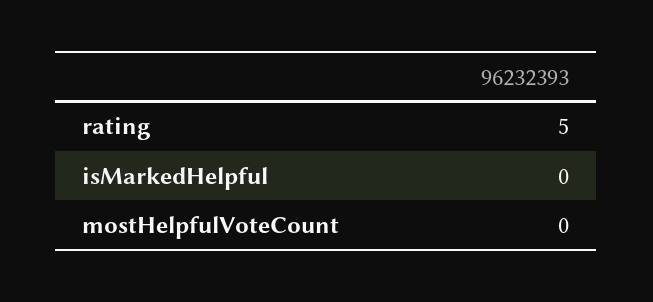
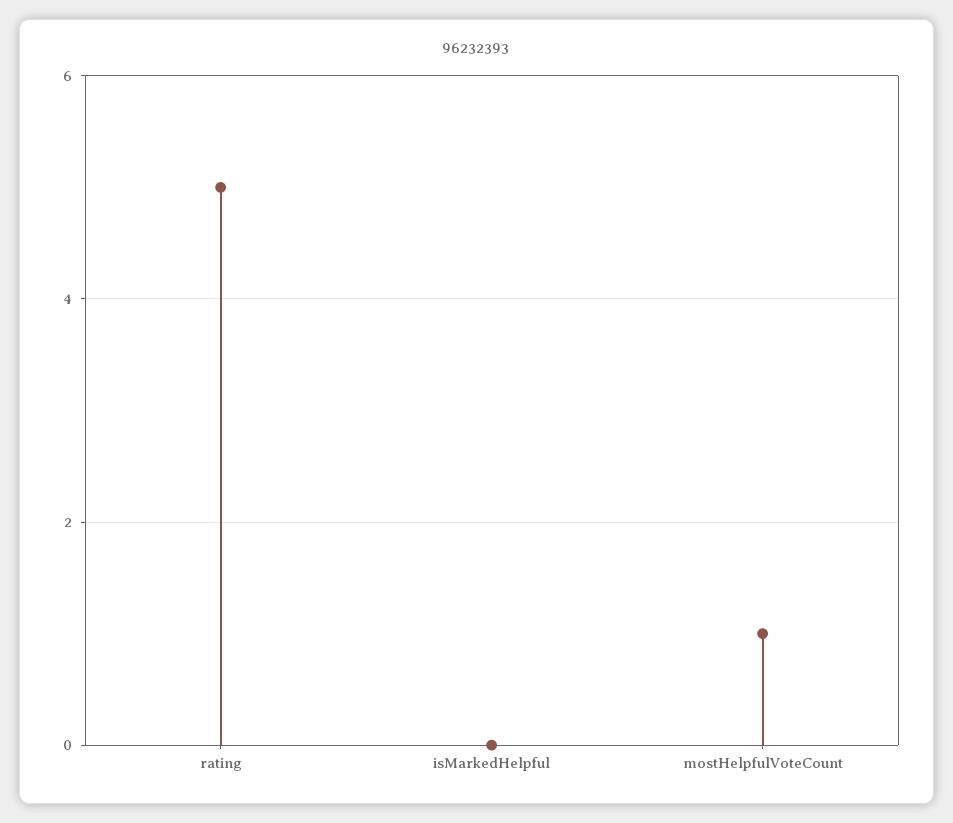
  {
    "rating": 5,
    "isMarkedHelpful": 0,
-   "mostHelpfulVoteCount": 0
+   "mostHelpfulVoteCount": 1
  }

